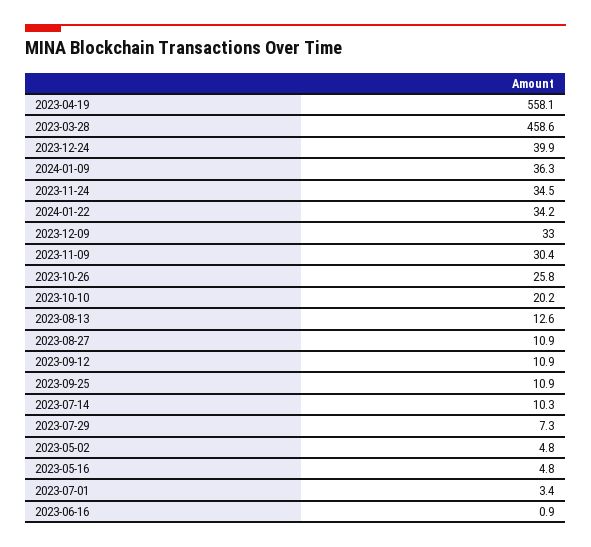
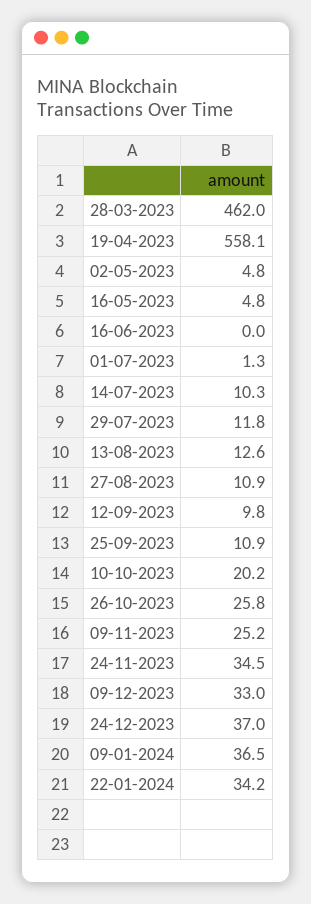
  {
    "2023-04-19": 558.1,
-   "2023-03-28": 458.6,
+   "2023-03-28": 462,
-   "2023-12-24": 39.9,
+   "2023-12-24": 37,
-   "2024-01-09": 36.3,
+   "2024-01-09": 36.5,
    "2023-11-24": 34.5,
    "2024-01-22": 34.2,
    "2023-12-09": 33,
-   "2023-11-09": 30.4,
+   "2023-11-09": 25.2,
    "2023-10-26": 25.8,
    "2023-10-10": 20.2,
    "2023-08-13": 12.6,
    "2023-08-27": 10.9,
-   "2023-09-12": 10.9,
+   "2023-09-12": 9.8,
    "2023-09-25": 10.9,
    "2023-07-14": 10.3,
-   "2023-07-29": 7.3,
+   "2023-07-29": 11.8,
    "2023-05-02": 4.8,
    "2023-05-16": 4.8,
-   "2023-07-01": 3.4,
+   "2023-07-01": 1.3,
-   "2023-06-16": 0.9
+   "2023-06-16": 0
  }

